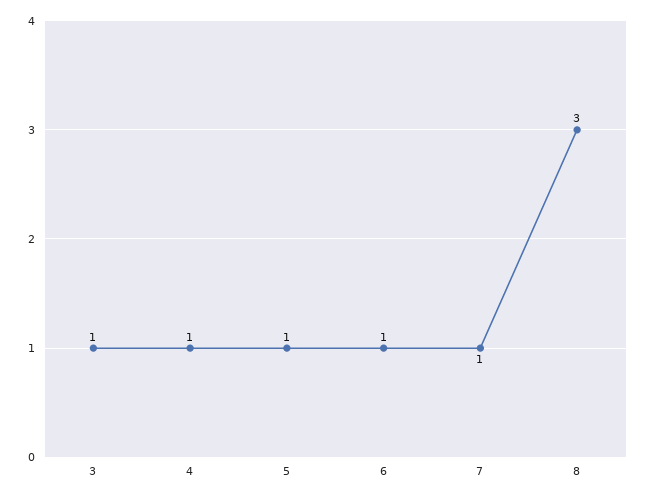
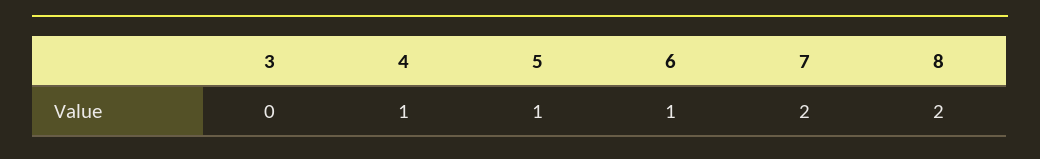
  {
-   "3": 1,
+   "3": 0,
    "4": 1,
    "5": 1,
    "6": 1,
-   "7": 1,
+   "7": 2,
-   "8": 3
+   "8": 2
  }

